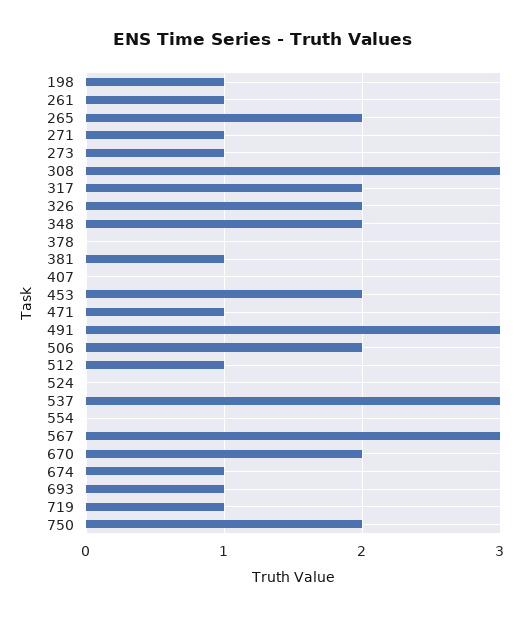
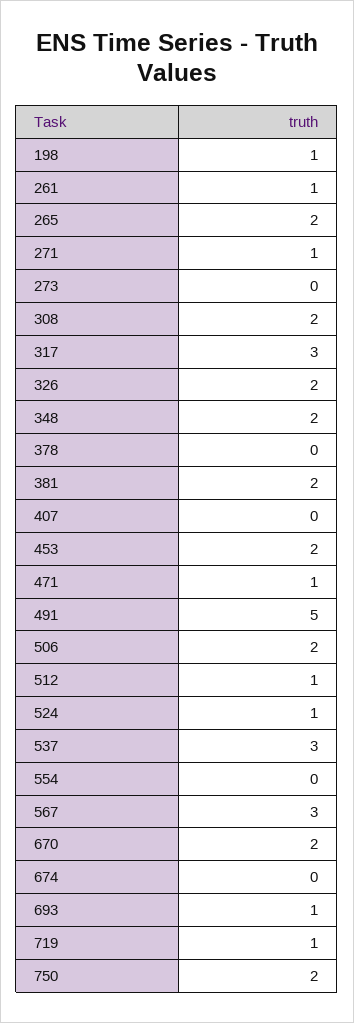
  {
    "198": 1,
    "261": 1,
    "265": 2,
    "271": 1,
-   "273": 1,
+   "273": 0,
-   "308": 3,
+   "308": 2,
-   "317": 2,
+   "317": 3,
    "326": 2,
    "348": 2,
    "378": 0,
-   "381": 1,
+   "381": 2,
    "407": 0,
    "453": 2,
    "471": 1,
-   "491": 3,
+   "491": 5,
    "506": 2,
    "512": 1,
-   "524": 0,
+   "524": 1,
    "537": 3,
    "554": 0,
    "567": 3,
    "670": 2,
-   "674": 1,
+   "674": 0,
    "693": 1,
    "719": 1,
    "750": 2
  }

